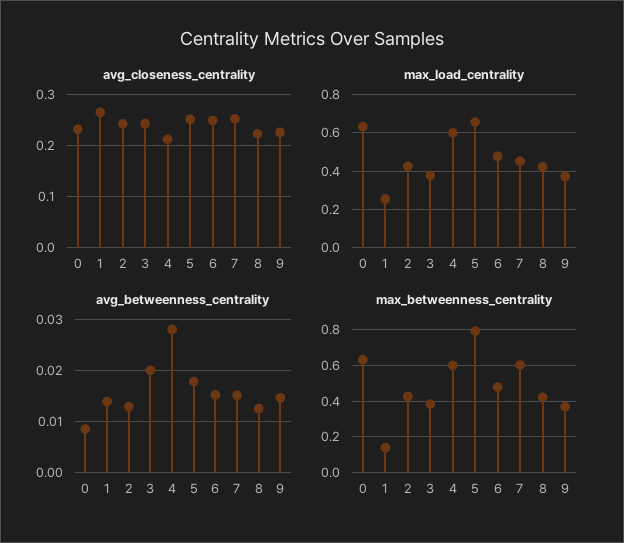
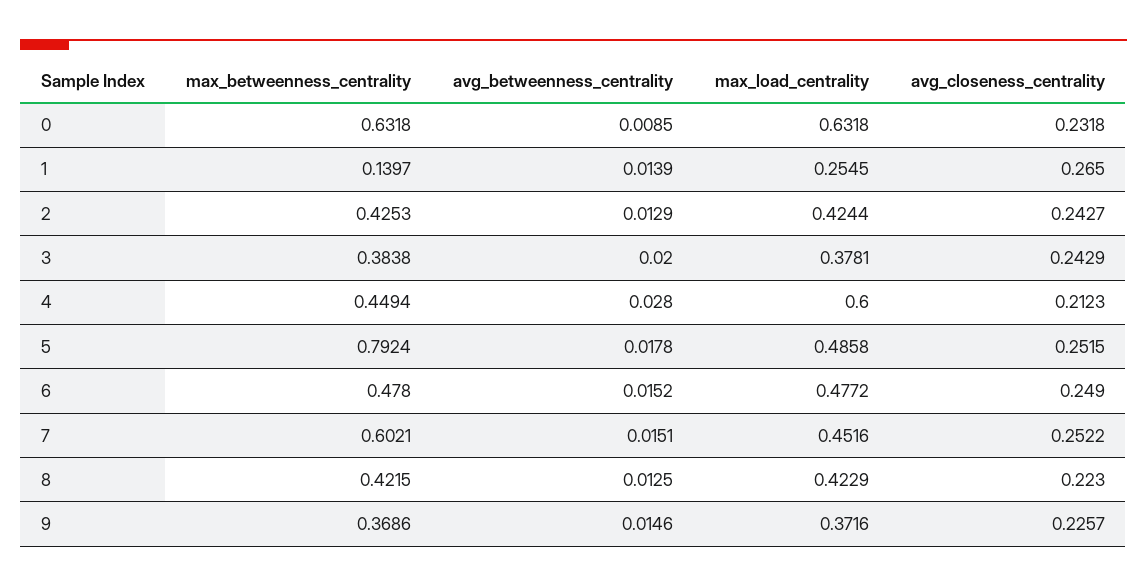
  {
    "avg_closeness_centrality": {
      "0": 0.2318,
      "1": 0.265,
      "2": 0.2427,
      "3": 0.2429,
      "4": 0.2123,
      "5": 0.2515,
      "6": 0.249,
      "7": 0.2522,
      "8": 0.223,
      "9": 0.2257
    },
    "max_load_centrality": {
      "0": 0.6318,
      "1": 0.2545,
      "2": 0.4244,
      "3": 0.3781,
      "4": 0.6,
-     "5": 0.65,
+     "5": 0.4858,
      "6": 0.4772,
      "7": 0.4516,
      "8": 0.4229,
      "9": 0.3716
    },
    "avg_betweenness_centrality": {
      "0": 0.0085,
      "1": 0.0139,
      "2": 0.0129,
      "3": 0.02,
      "4": 0.028,
      "5": 0.0178,
      "6": 0.0152,
      "7": 0.0151,
      "8": 0.0125,
      "9": 0.0146
    },
    "max_betweenness_centrality": {
      "0": 0.6318,
      "1": 0.1397,
      "2": 0.4253,
      "3": 0.3838,
-     "4": 0.6,
+     "4": 0.4494,
      "5": 0.7924,
      "6": 0.478,
      "7": 0.6021,
      "8": 0.4215,
      "9": 0.3686
    }
  }

